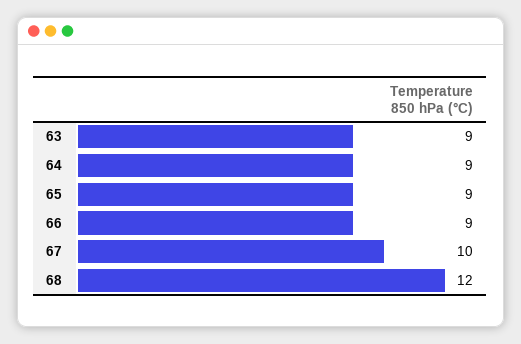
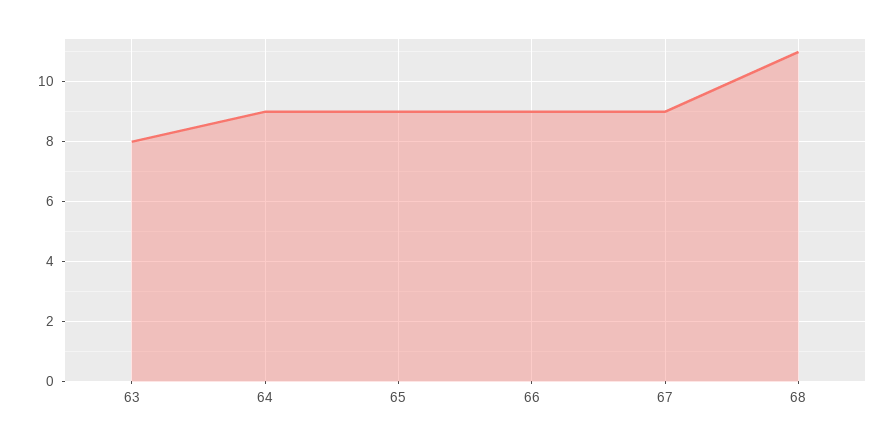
  {
-   "63": 9,
+   "63": 8,
    "64": 9,
    "65": 9,
    "66": 9,
-   "67": 10,
+   "67": 9,
-   "68": 12
+   "68": 11
  }

